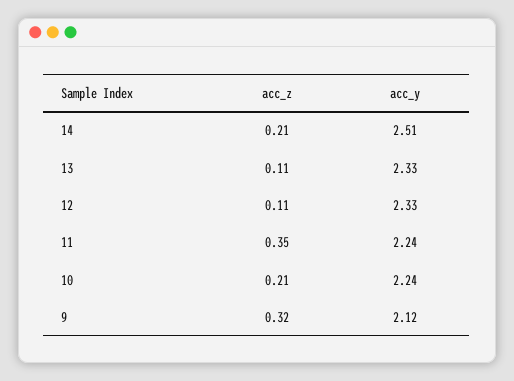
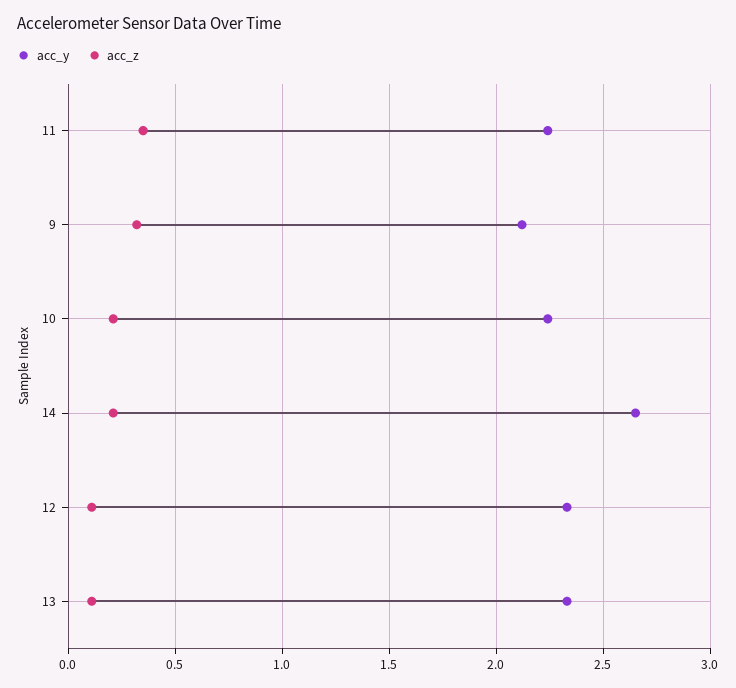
  {
    "acc_z": {
      "14": 0.21,
      "13": 0.11,
      "12": 0.11,
      "11": 0.35,
      "10": 0.21,
      "9": 0.32
    },
    "acc_y": {
-     "14": 2.51,
+     "14": 2.65,
      "13": 2.33,
      "12": 2.33,
      "11": 2.24,
      "10": 2.24,
      "9": 2.12
    }
  }

